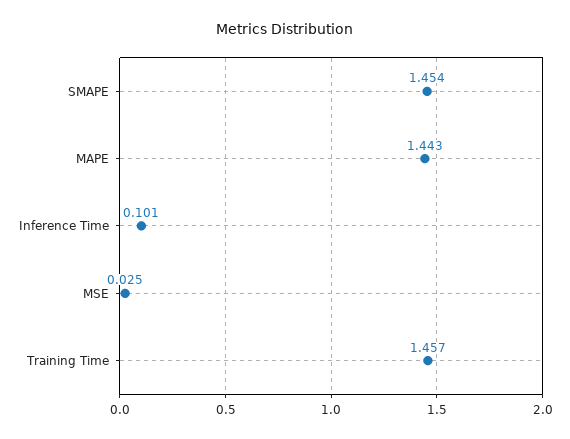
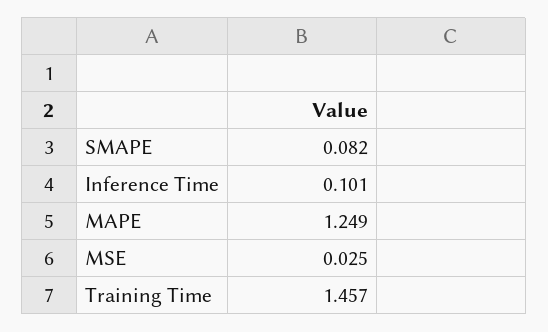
  {
-   "SMAPE": 1.454,
+   "SMAPE": 0.082,
-   "MAPE": 1.443,
+   "MAPE": 1.249,
    "Inference Time": 0.101,
    "MSE": 0.025,
    "Training Time": 1.457
  }

